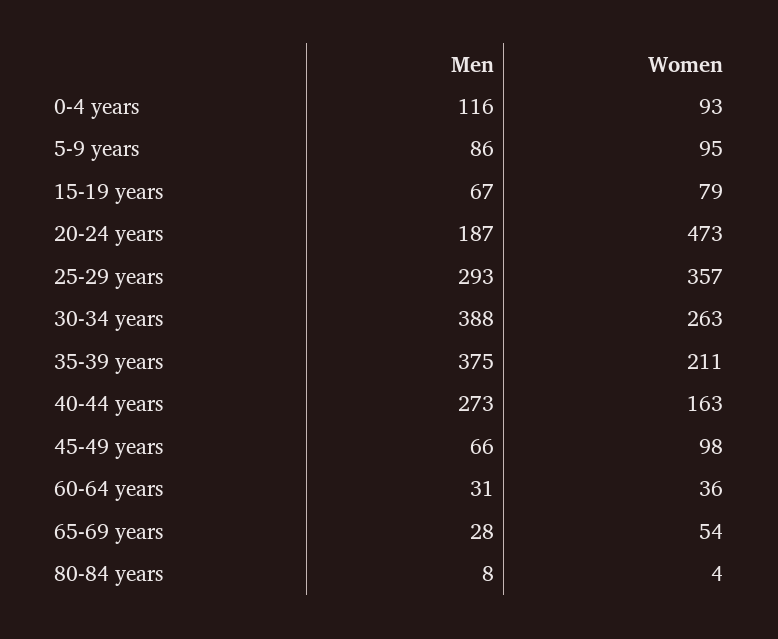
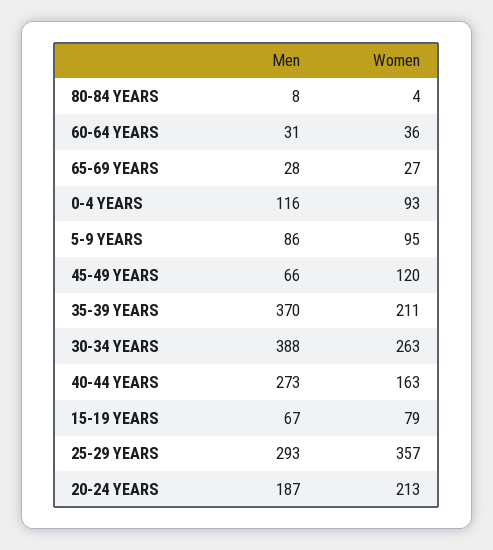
  {
    "Men": {
      "0-4 years": 116,
      "5-9 years": 86,
      "15-19 years": 67,
      "20-24 years": 187,
      "25-29 years": 293,
      "30-34 years": 388,
-     "35-39 years": 375,
+     "35-39 years": 370,
      "40-44 years": 273,
      "45-49 years": 66,
      "60-64 years": 31,
      "65-69 years": 28,
      "80-84 years": 8
    },
    "Women": {
      "0-4 years": 93,
      "5-9 years": 95,
      "15-19 years": 79,
-     "20-24 years": 473,
+     "20-24 years": 213,
      "25-29 years": 357,
      "30-34 years": 263,
      "35-39 years": 211,
      "40-44 years": 163,
-     "45-49 years": 98,
+     "45-49 years": 120,
      "60-64 years": 36,
-     "65-69 years": 54,
+     "65-69 years": 27,
      "80-84 years": 4
    }
  }

